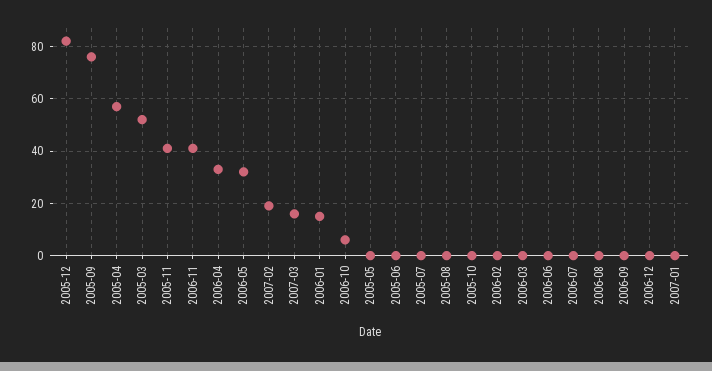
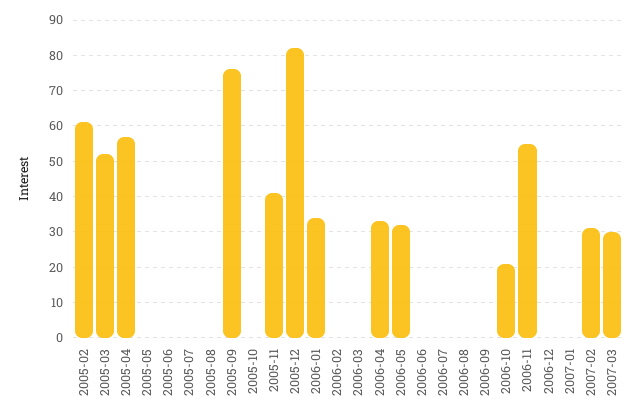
  {
    "2005-12": 80,
    "2005-09": 75,
    "2005-04": 55,
    "2005-03": 50,
    "2005-11": 40,
-   "2006-11": 40,
+   "2006-11": 55,
    "2006-04": 35,
    "2006-05": 30,
-   "2007-02": 20,
+   "2007-02": 30,
-   "2007-03": 15,
+   "2007-03": 30,
-   "2006-01": 15,
+   "2006-01": 35,
-   "2006-10": 5,
+   "2006-10": 20,
    "2005-05": 0,
    "2005-06": 0,
    "2005-07": 0,
    "2005-08": 0,
    "2005-10": 0,
    "2006-02": 0,
    "2006-03": 0,
    "2006-06": 0,
    "2006-07": 0,
    "2006-08": 0,
    "2006-09": 0,
    "2006-12": 0,
-   "2007-01": 0
+   "2007-01": 0,
+   "2005-02": 60
  }

